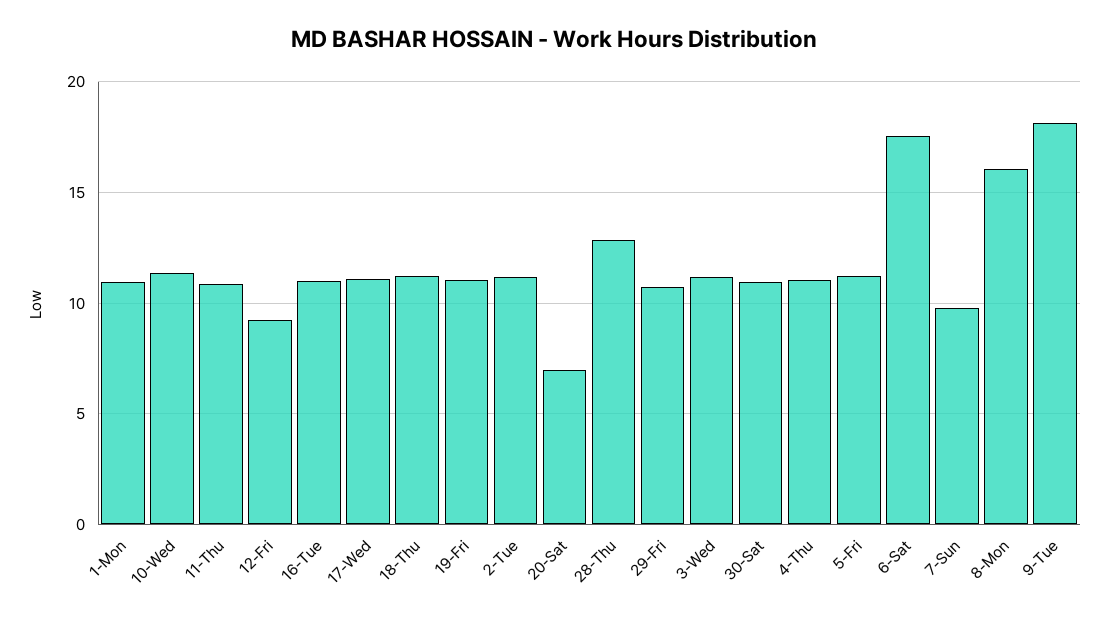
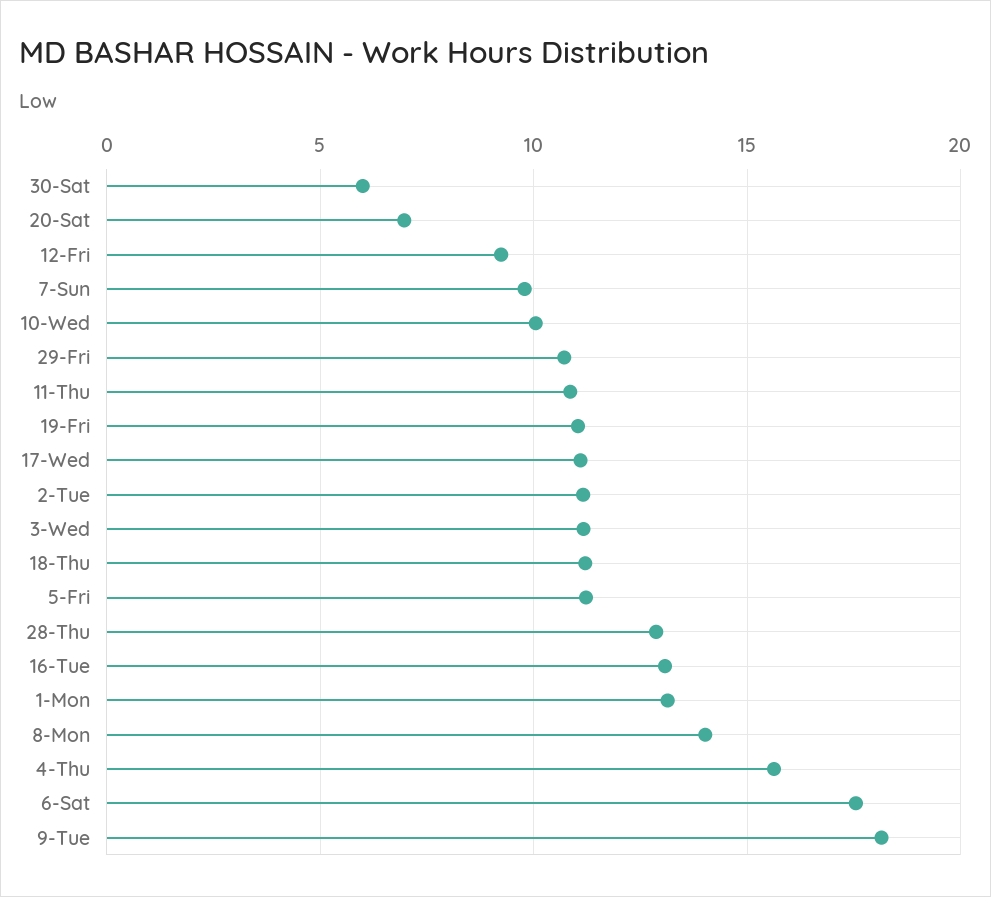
  {
-   "1-Mon": 11,
+   "1-Mon": 13,
-   "10-Wed": 11.5,
+   "10-Wed": 10,
    "11-Thu": 11,
    "12-Fri": 9,
-   "16-Tue": 11,
+   "16-Tue": 13,
    "17-Wed": 11,
    "18-Thu": 11,
    "19-Fri": 11,
    "2-Tue": 11,
    "20-Sat": 7,
    "28-Thu": 13,
    "29-Fri": 10.5,
    "3-Wed": 11,
-   "30-Sat": 11,
+   "30-Sat": 6,
-   "4-Thu": 11,
+   "4-Thu": 15.5,
    "5-Fri": 11,
    "6-Sat": 17.5,
    "7-Sun": 10,
-   "8-Mon": 16,
+   "8-Mon": 14,
    "9-Tue": 18
  }

